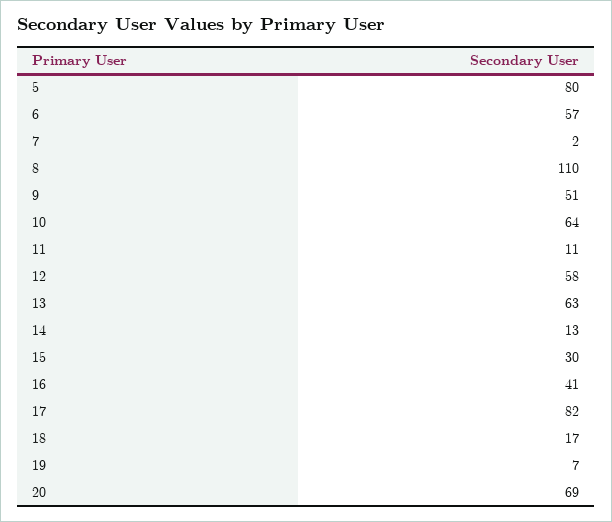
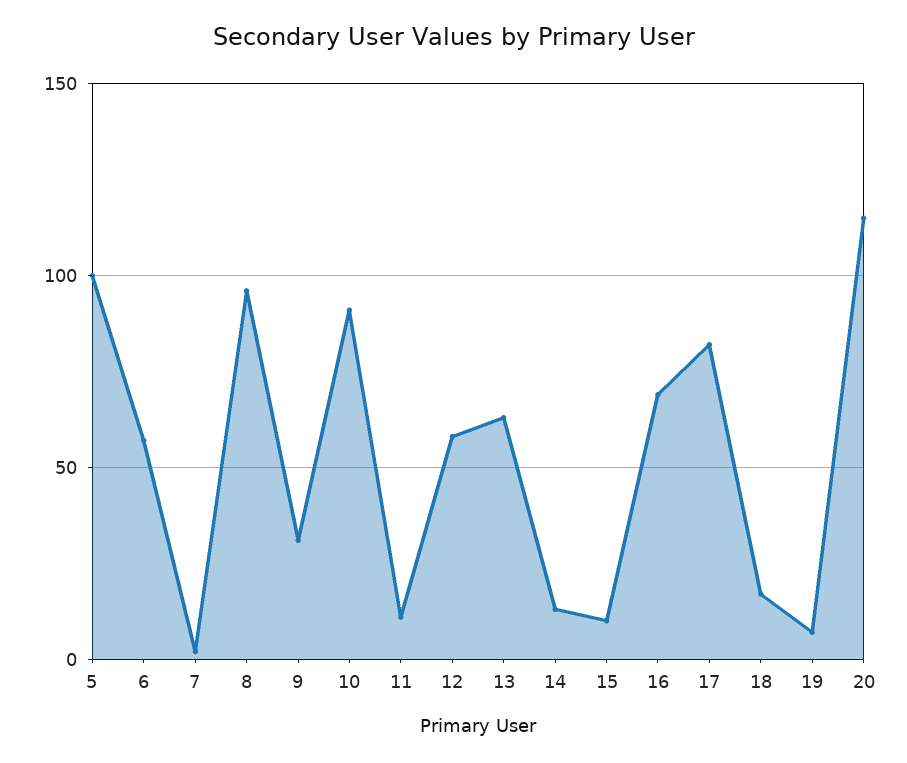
  {
-   "5": 80,
+   "5": 100,
    "6": 57,
    "7": 2,
-   "8": 110,
+   "8": 95,
-   "9": 51,
+   "9": 30,
-   "10": 64,
+   "10": 90,
    "11": 11,
    "12": 58,
    "13": 63,
    "14": 13,
-   "15": 30,
+   "15": 10,
-   "16": 41,
+   "16": 70,
    "17": 82,
    "18": 17,
    "19": 7,
-   "20": 69
+   "20": 115
  }

